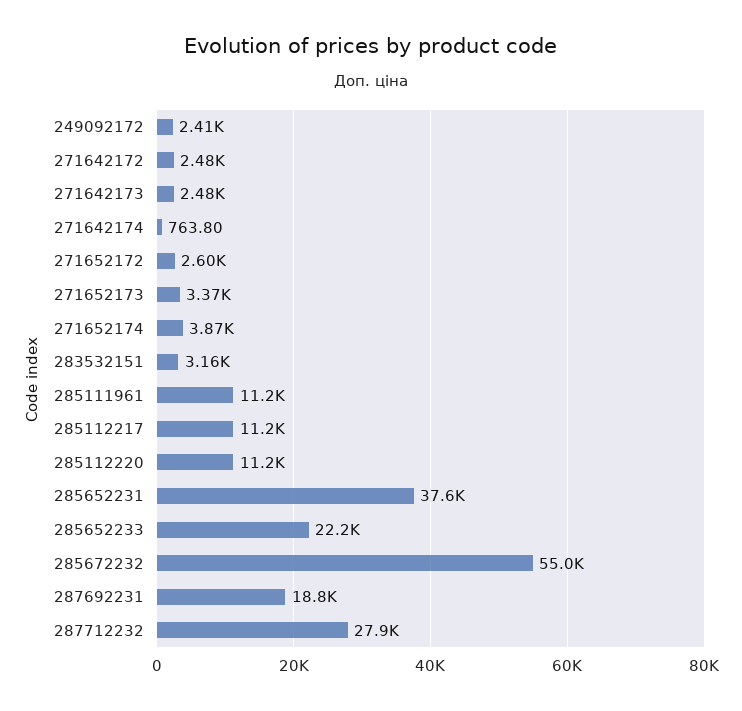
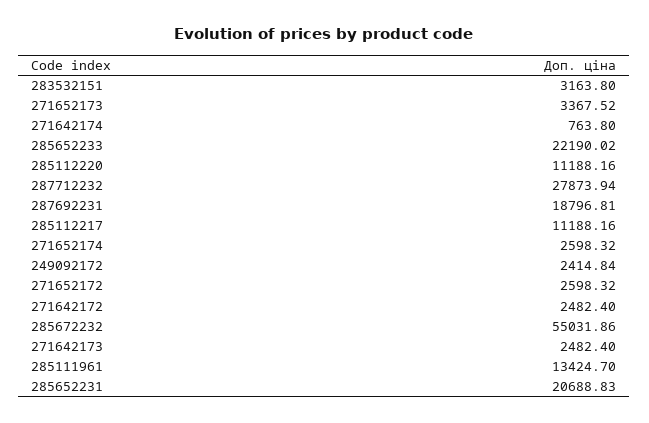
  {
    "249092172": 2414.84,
    "271642172": 2482.4,
    "271642173": 2482.4,
    "271642174": 763.8,
    "271652172": 2598.32,
    "271652173": 3367.52,
-   "271652174": 3870,
+   "271652174": 2598.32,
    "283532151": 3163.8,
-   "285111961": 11200,
+   "285111961": 13424.7,
    "285112217": 11188.16,
    "285112220": 11188.16,
-   "285652231": 37600,
+   "285652231": 20688.83,
    "285652233": 22190.02,
    "285672232": 55031.86,
    "287692231": 18796.81,
    "287712232": 27873.94
  }

